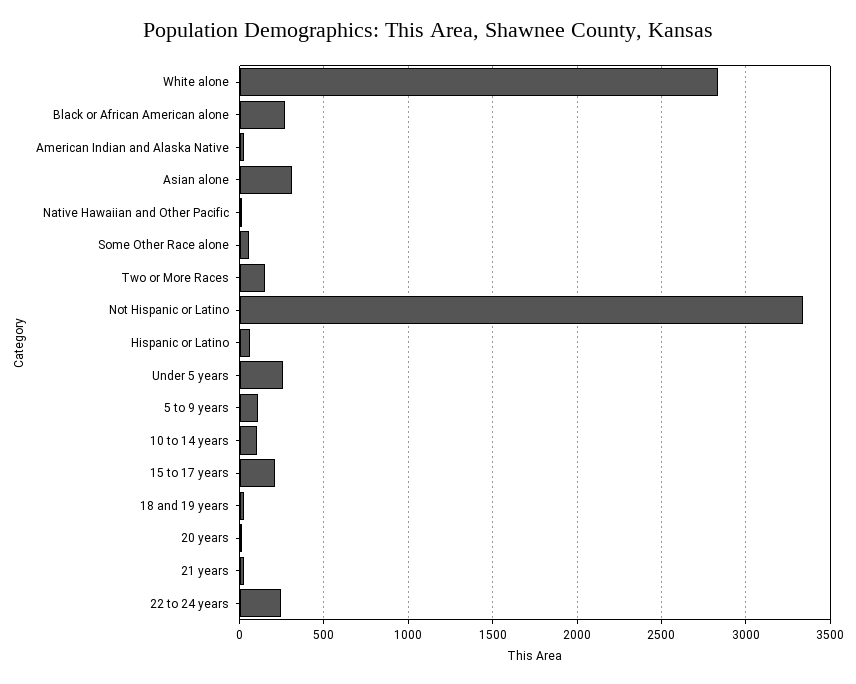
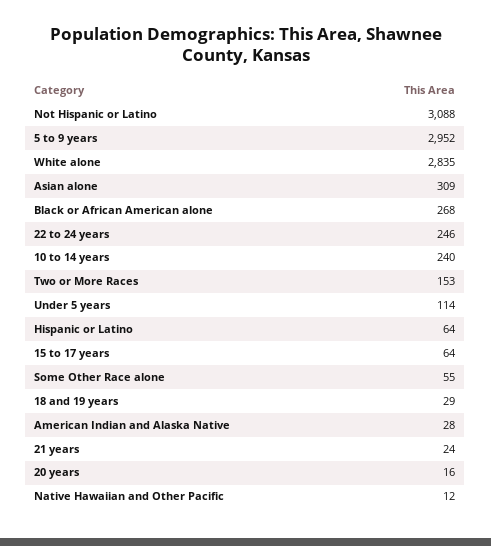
  {
    "White alone": 2835,
    "Black or African American alone": 268,
    "American Indian and Alaska Native": 28,
    "Asian alone": 309,
    "Native Hawaiian and Other Pacific": 12,
    "Some Other Race alone": 55,
    "Two or More Races": 153,
-   "Not Hispanic or Latino": 3350,
+   "Not Hispanic or Latino": 3088,
    "Hispanic or Latino": 64,
-   "Under 5 years": 250,
+   "Under 5 years": 114,
-   "5 to 9 years": 100,
+   "5 to 9 years": 2952,
-   "10 to 14 years": 100,
+   "10 to 14 years": 240,
-   "15 to 17 years": 200,
+   "15 to 17 years": 64,
    "18 and 19 years": 29,
    "20 years": 16,
    "21 years": 24,
    "22 to 24 years": 246
  }

